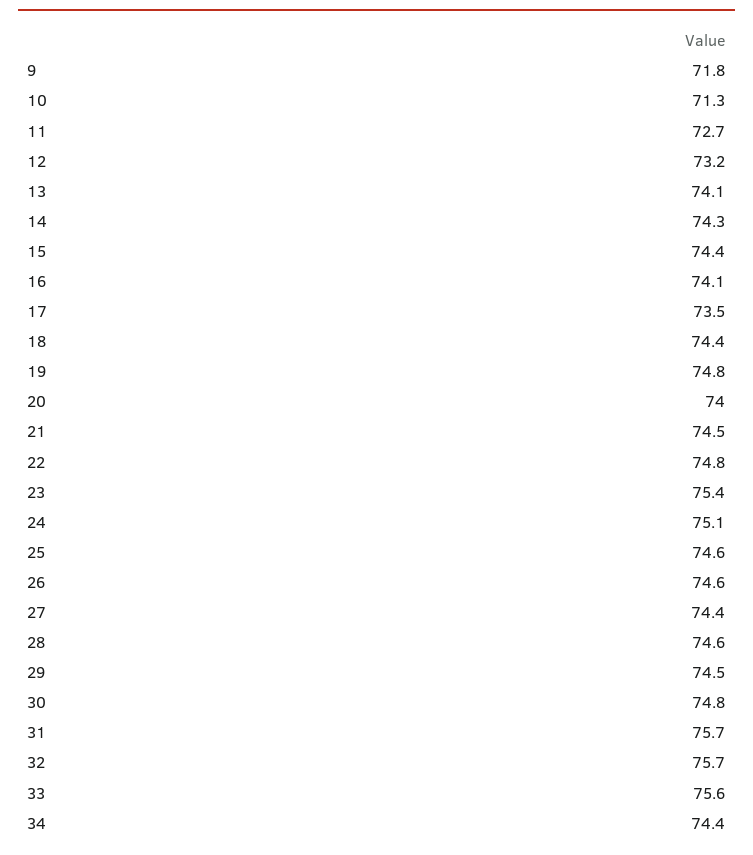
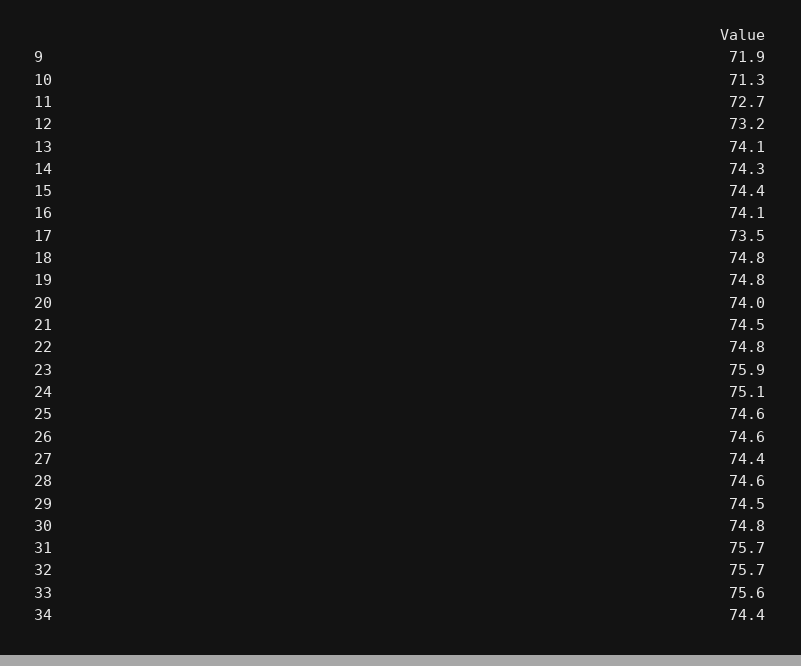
  {
-   "9": 71.8,
+   "9": 71.9,
    "10": 71.3,
    "11": 72.7,
    "12": 73.2,
    "13": 74.1,
    "14": 74.3,
    "15": 74.4,
    "16": 74.1,
    "17": 73.5,
-   "18": 74.4,
+   "18": 74.8,
    "19": 74.8,
    "20": 74,
    "21": 74.5,
    "22": 74.8,
-   "23": 75.4,
+   "23": 75.9,
    "24": 75.1,
    "25": 74.6,
    "26": 74.6,
    "27": 74.4,
    "28": 74.6,
    "29": 74.5,
    "30": 74.8,
    "31": 75.7,
    "32": 75.7,
    "33": 75.6,
    "34": 74.4
  }

